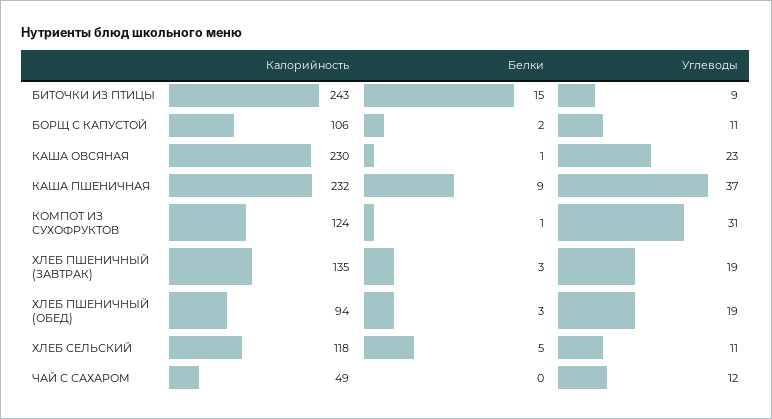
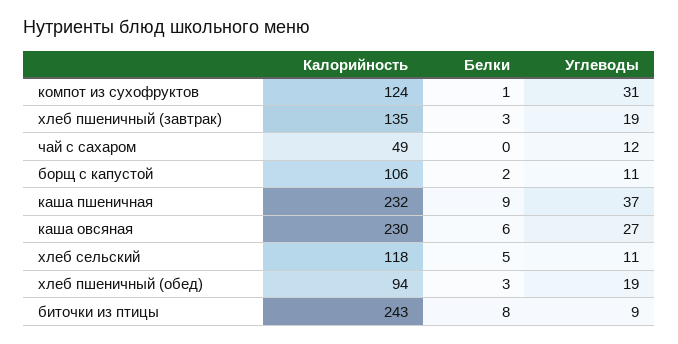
  {
    "Калорийность": {
      "БИТОЧКИ ИЗ ПТИЦЫ": 243,
      "БОРЩ С КАПУСТОЙ": 106,
      "КАША ОВСЯНАЯ": 230,
      "КАША ПШЕНИЧНАЯ": 232,
      "КОМПОТ ИЗ СУХОФРУКТОВ": 124,
      "ХЛЕБ ПШЕНИЧНЫЙ (ЗАВТРАК)": 135,
      "ХЛЕБ ПШЕНИЧНЫЙ (ОБЕД)": 94,
      "ХЛЕБ СЕЛЬСКИЙ": 118,
      "ЧАЙ С САХАРОМ": 49
    },
    "Белки": {
-     "БИТОЧКИ ИЗ ПТИЦЫ": 15,
+     "БИТОЧКИ ИЗ ПТИЦЫ": 8,
      "БОРЩ С КАПУСТОЙ": 2,
-     "КАША ОВСЯНАЯ": 1,
+     "КАША ОВСЯНАЯ": 6,
      "КАША ПШЕНИЧНАЯ": 9,
      "КОМПОТ ИЗ СУХОФРУКТОВ": 1,
      "ХЛЕБ ПШЕНИЧНЫЙ (ЗАВТРАК)": 3,
      "ХЛЕБ ПШЕНИЧНЫЙ (ОБЕД)": 3,
      "ХЛЕБ СЕЛЬСКИЙ": 5,
      "ЧАЙ С САХАРОМ": 0
    },
    "Углеводы": {
      "БИТОЧКИ ИЗ ПТИЦЫ": 9,
      "БОРЩ С КАПУСТОЙ": 11,
-     "КАША ОВСЯНАЯ": 23,
+     "КАША ОВСЯНАЯ": 27,
      "КАША ПШЕНИЧНАЯ": 37,
      "КОМПОТ ИЗ СУХОФРУКТОВ": 31,
      "ХЛЕБ ПШЕНИЧНЫЙ (ЗАВТРАК)": 19,
      "ХЛЕБ ПШЕНИЧНЫЙ (ОБЕД)": 19,
      "ХЛЕБ СЕЛЬСКИЙ": 11,
      "ЧАЙ С САХАРОМ": 12
    }
  }

